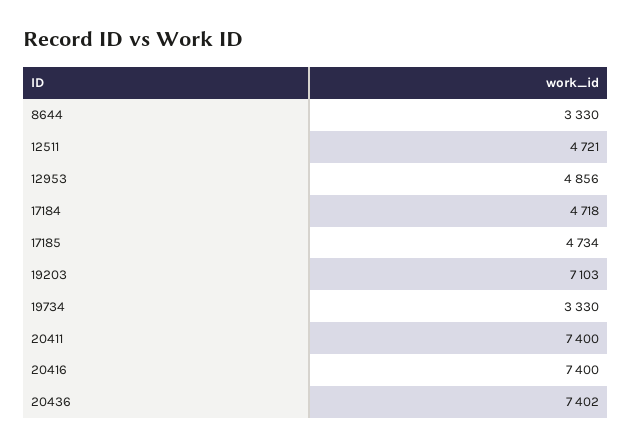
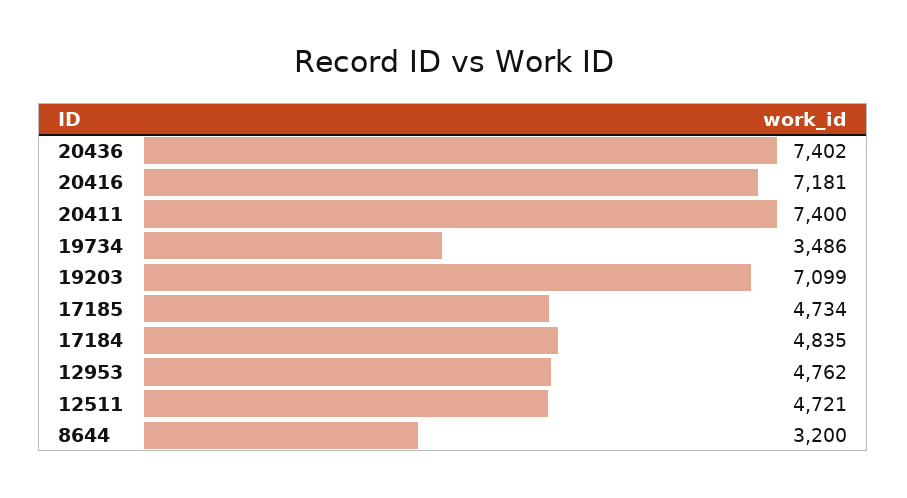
  {
-   "8644": 3330,
+   "8644": 3200,
    "12511": 4721,
-   "12953": 4856,
+   "12953": 4762,
-   "17184": 4718,
+   "17184": 4835,
    "17185": 4734,
-   "19203": 7103,
+   "19203": 7099,
-   "19734": 3330,
+   "19734": 3486,
    "20411": 7400,
-   "20416": 7400,
+   "20416": 7181,
    "20436": 7402
  }

